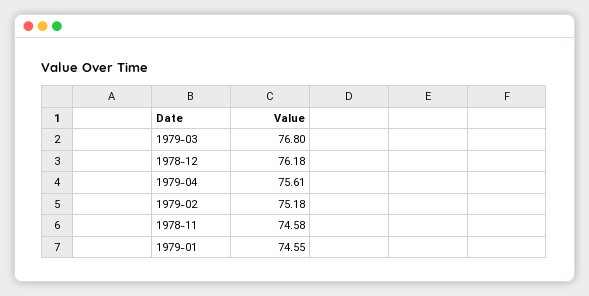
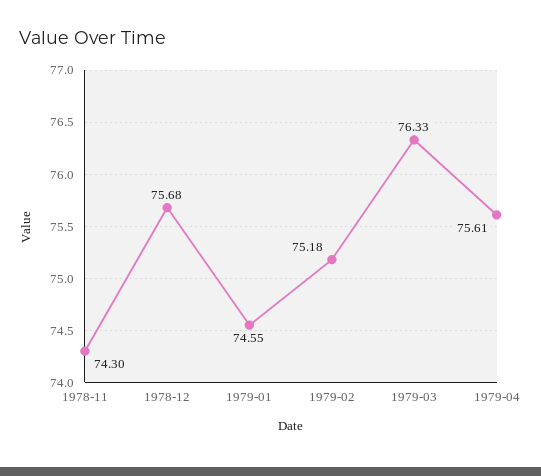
  {
-   "1979-03": 76.8,
+   "1979-03": 76.33,
-   "1978-12": 76.18,
+   "1978-12": 75.68,
    "1979-04": 75.61,
    "1979-02": 75.18,
-   "1978-11": 74.58,
+   "1978-11": 74.3,
    "1979-01": 74.55
  }

